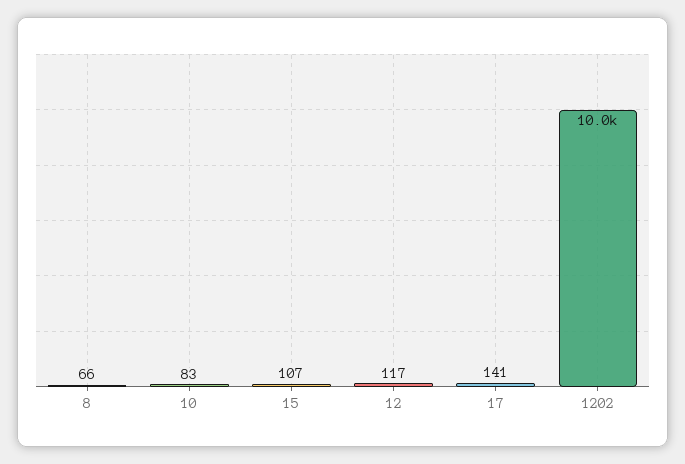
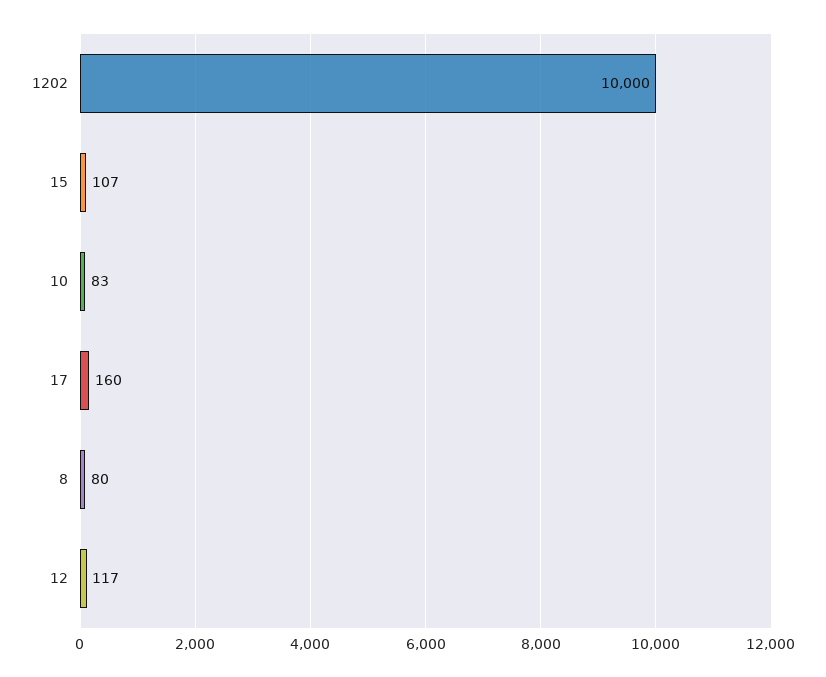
  {
-   "8": 66,
+   "8": 80,
    "10": 83,
    "15": 107,
    "12": 117,
-   "17": 141,
+   "17": 160,
    "1202": 10000
  }

